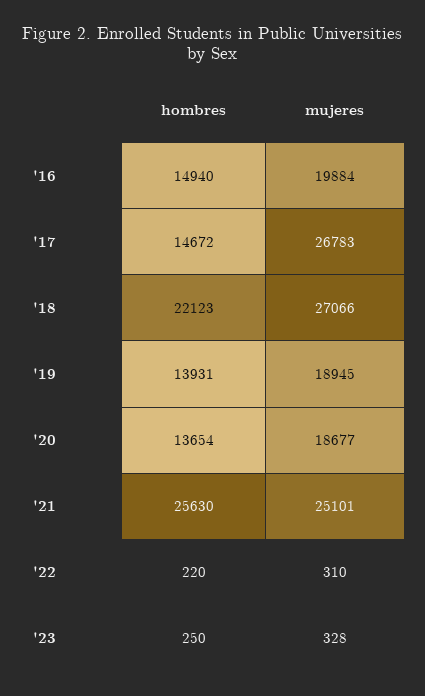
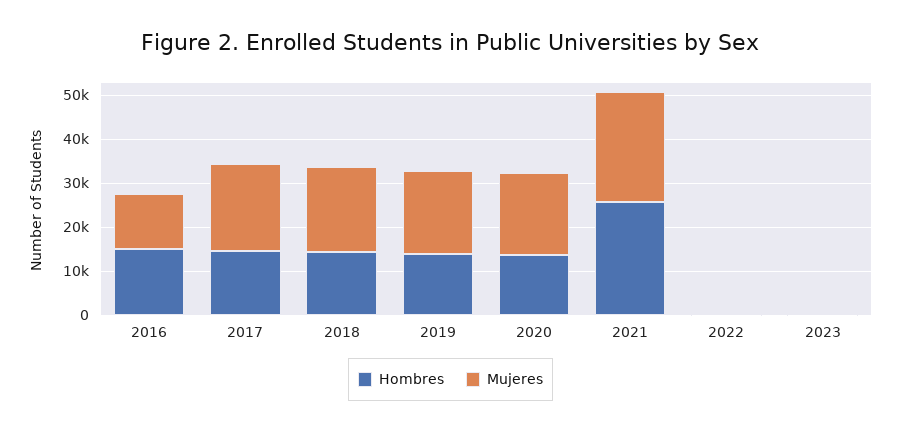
  {
    "hombres": {
      "'16": 14940,
      "'17": 14672,
-     "'18": 22123,
+     "'18": 14000,
      "'19": 13931,
      "'20": 13654,
      "'21": 25630,
      "'22": 220,
      "'23": 250
    },
    "mujeres": {
-     "'16": 19884,
+     "'16": 12000,
-     "'17": 26783,
+     "'17": 20000,
-     "'18": 27066,
+     "'18": 20000,
      "'19": 18945,
      "'20": 18677,
      "'21": 25101,
      "'22": 310,
      "'23": 328
    }
  }

